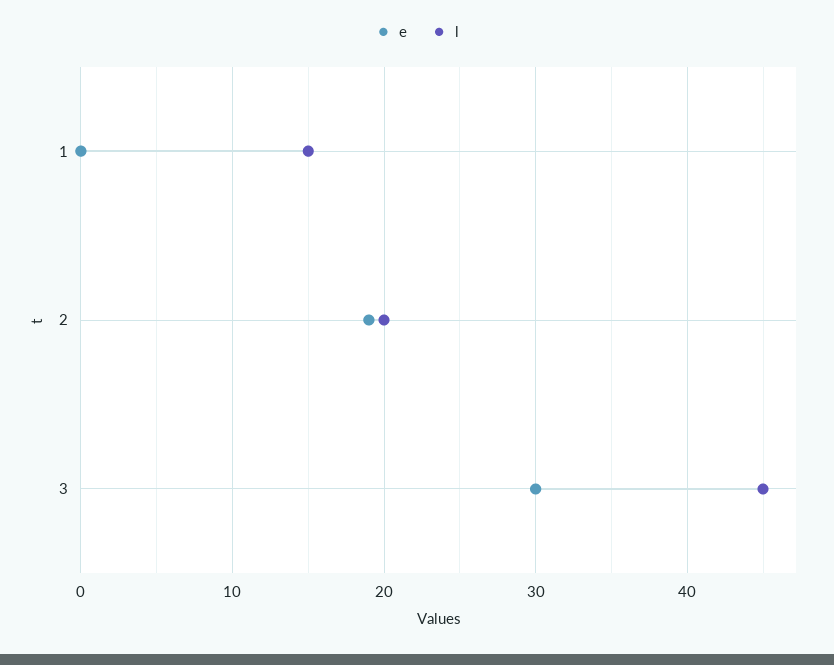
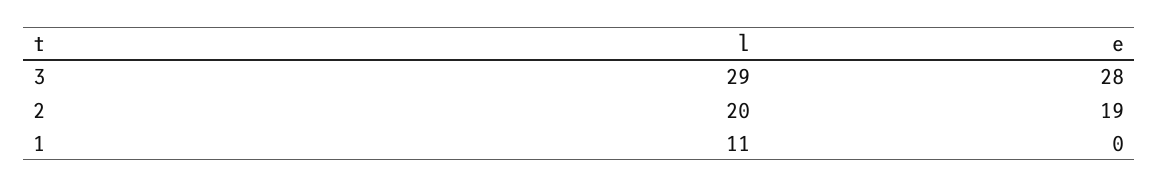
  {
    "e": {
      "1": 0,
      "2": 19,
-     "3": 30
+     "3": 28
    },
    "l": {
-     "1": 15,
+     "1": 11,
      "2": 20,
-     "3": 45
+     "3": 29
    }
  }

